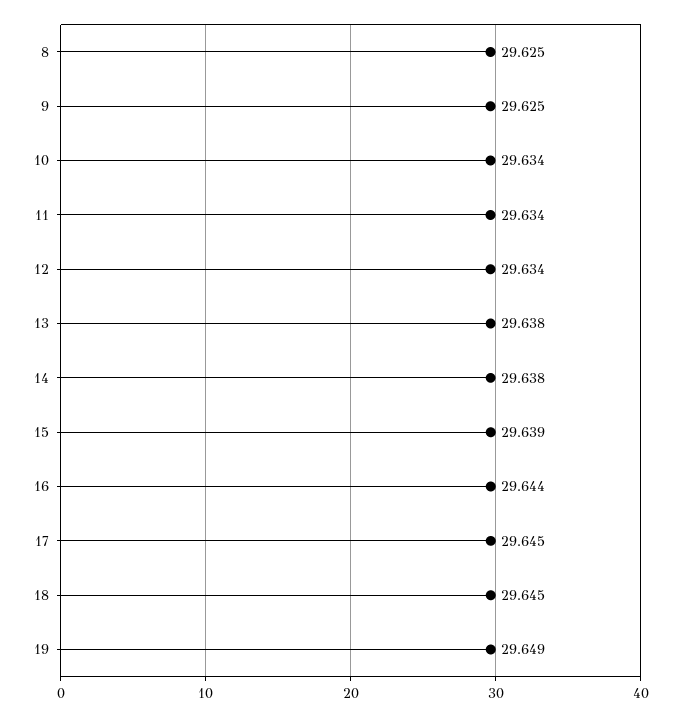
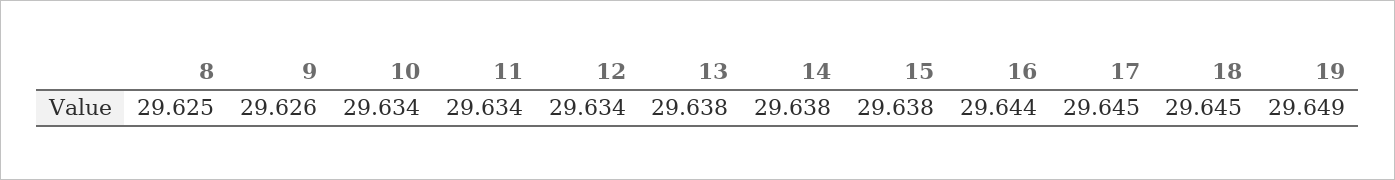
  {
    "8": 29.625,
-   "9": 29.625,
+   "9": 29.626,
    "10": 29.634,
    "11": 29.634,
    "12": 29.634,
    "13": 29.638,
    "14": 29.638,
-   "15": 29.639,
+   "15": 29.638,
    "16": 29.644,
    "17": 29.645,
    "18": 29.645,
    "19": 29.649
  }

